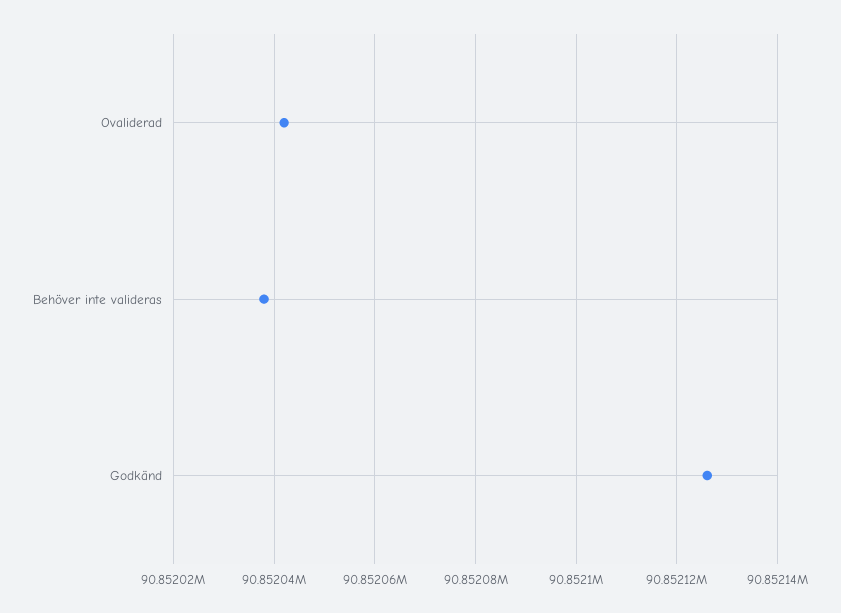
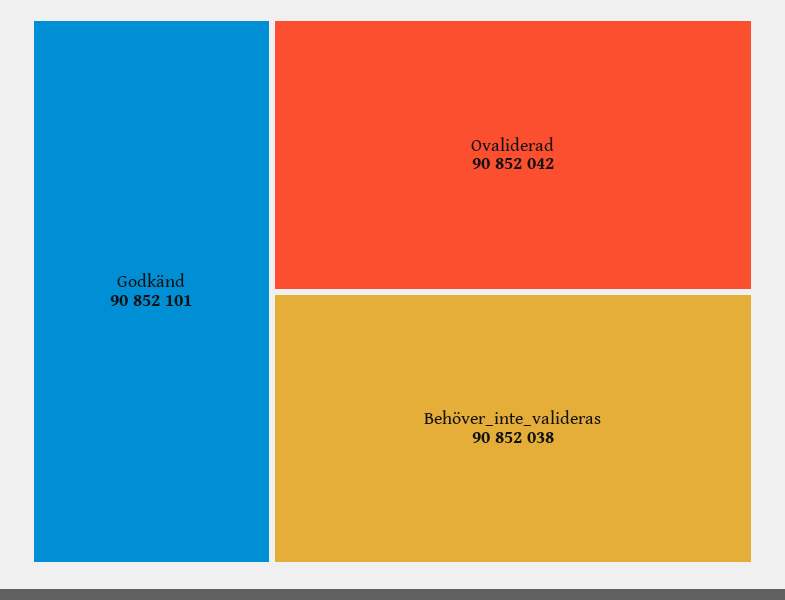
  {
    "Ovaliderad": 90852042,
    "Behöver inte valideras": 90852038,
-   "Godkänd": 90852125
+   "Godkänd": 90852101
  }

